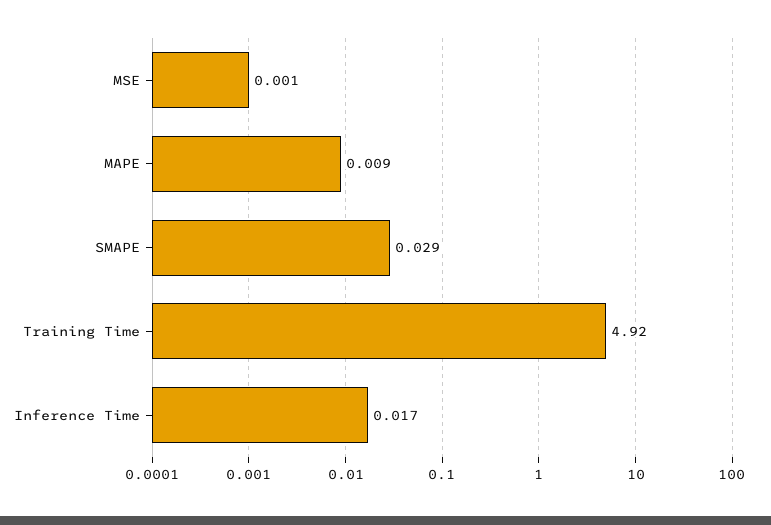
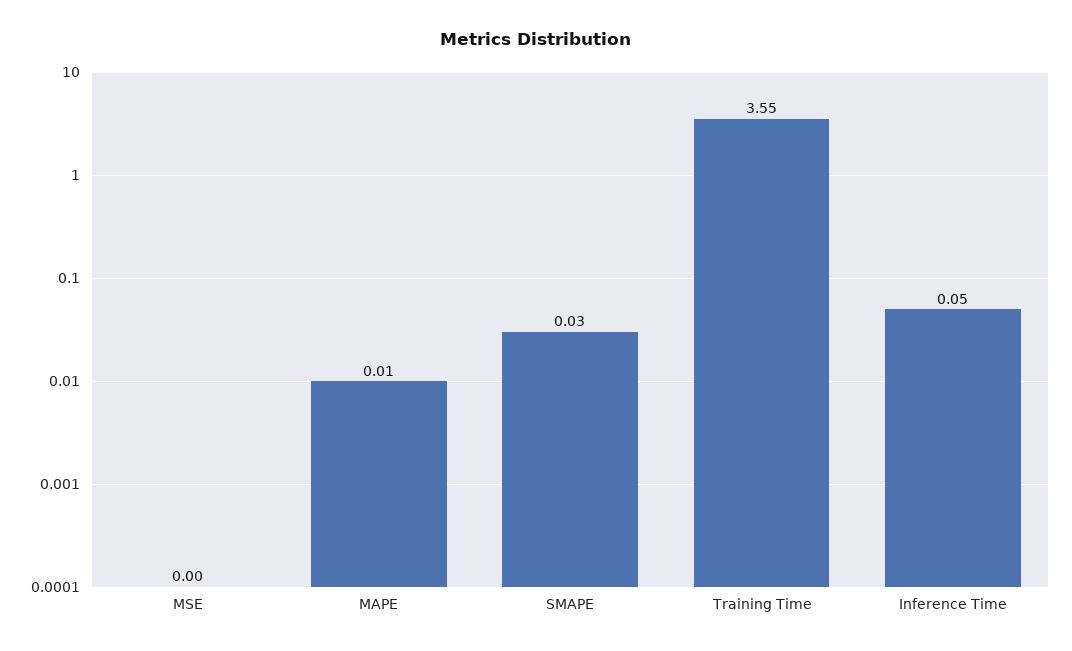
  {
    "MSE": 0.001,
    "MAPE": 0.009,
    "SMAPE": 0.029,
-   "Training Time": 4.92,
+   "Training Time": 3.55,
-   "Inference Time": 0.017
+   "Inference Time": 0.05
  }

